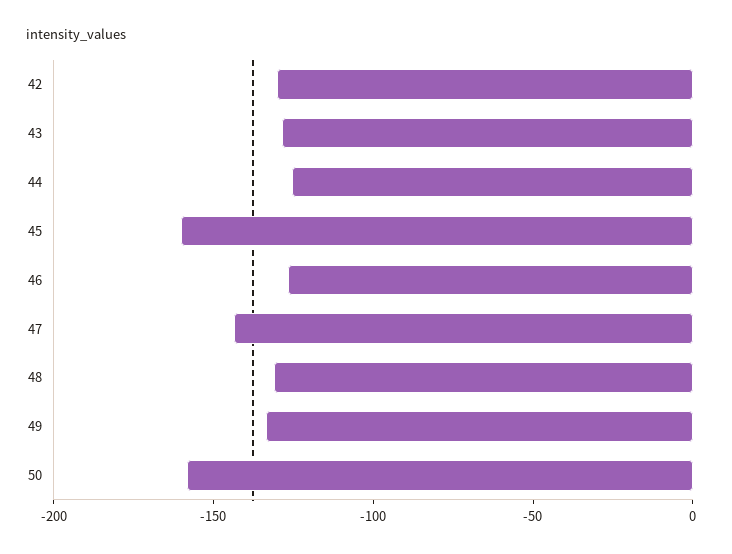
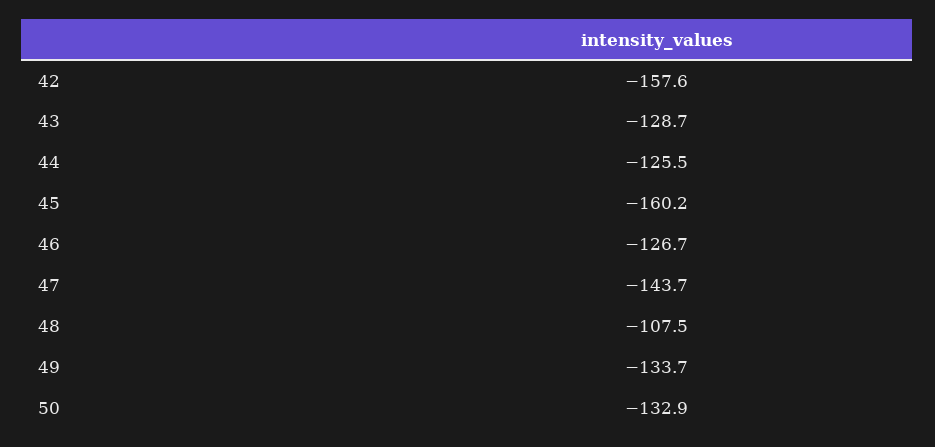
  {
-   "42": -130,
+   "42": -157.6,
    "43": -128.7,
    "44": -125.5,
    "45": -160.2,
    "46": -126.7,
    "47": -143.7,
-   "48": -130,
+   "48": -107.5,
    "49": -133.7,
-   "50": -160
+   "50": -132.9
  }

